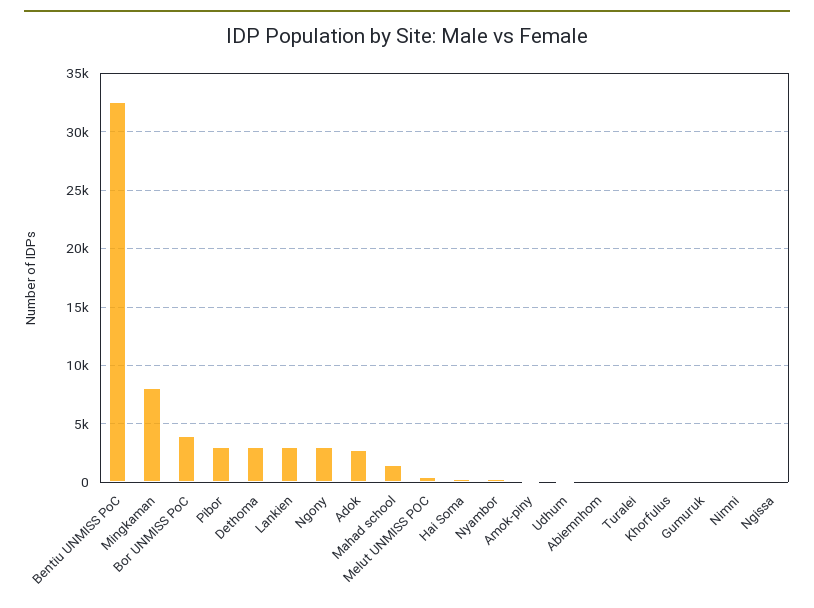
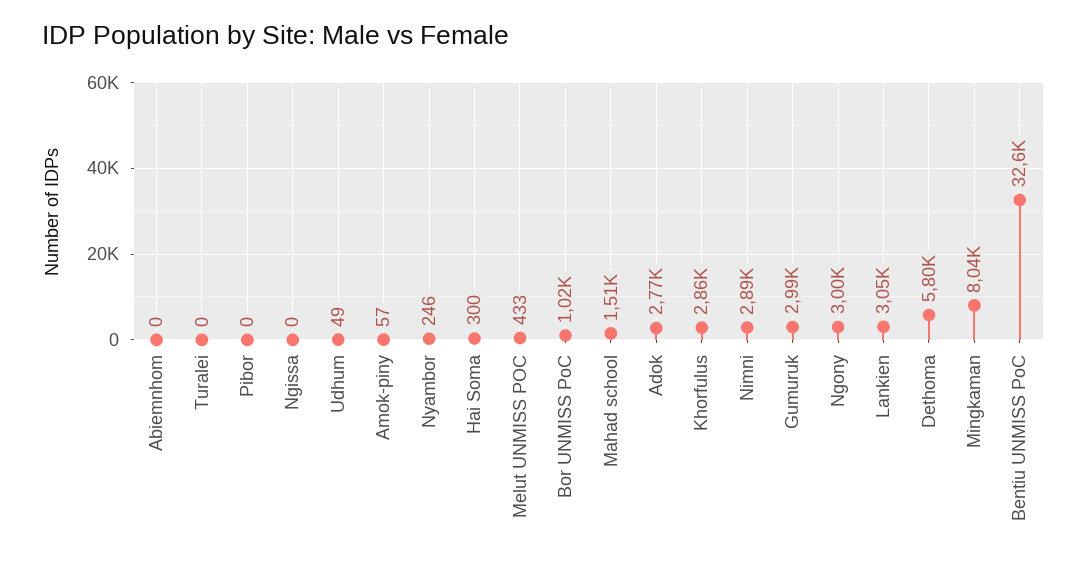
  {
    "Bentiu UNMISS PoC": 32600,
    "Mingkaman": 8040,
-   "Bor UNMISS PoC": 4000,
+   "Bor UNMISS PoC": 1020,
-   "Pibor": 3000,
+   "Pibor": 0,
-   "Dethoma": 3000,
+   "Dethoma": 5800,
    "Lankien": 3050,
    "Ngony": 3000,
    "Adok": 2770,
    "Mahad school": 1510,
    "Melut UNMISS POC": 433,
    "Hai Soma": 300,
    "Nyambor": 246,
    "Amok-piny": 57,
    "Udhum": 49,
    "Abiemnhom": 0,
    "Turalei": 0,
-   "Khorfulus": 0,
+   "Khorfulus": 2860,
-   "Gumuruk": 0,
+   "Gumuruk": 2990,
-   "Nimni": 0,
+   "Nimni": 2890,
    "Ngissa": 0
  }

